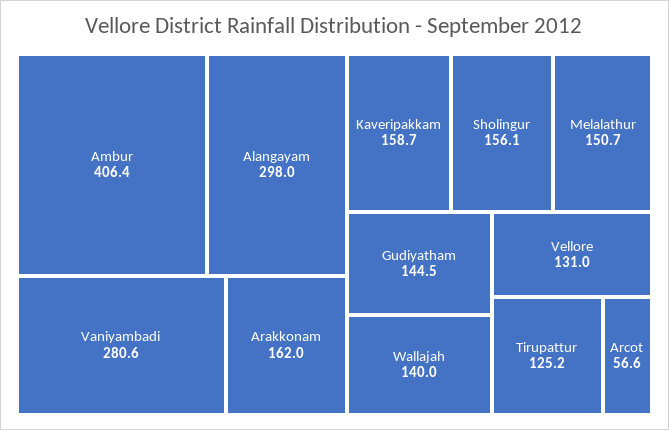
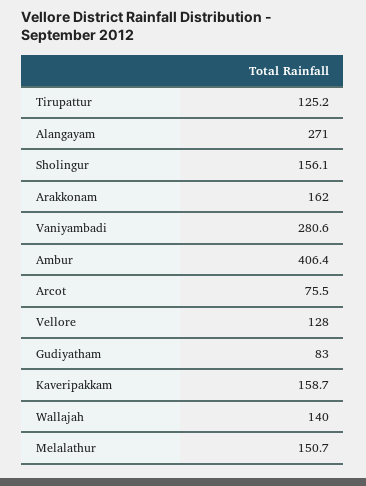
  {
    "Ambur": 406.4,
-   "Alangayam": 298,
+   "Alangayam": 271,
    "Vaniyambadi": 280.6,
    "Arakkonam": 162,
    "Kaveripakkam": 158.7,
    "Sholingur": 156.1,
    "Melalathur": 150.7,
-   "Gudiyatham": 144.5,
+   "Gudiyatham": 83,
    "Wallajah": 140,
-   "Vellore": 131,
+   "Vellore": 128,
    "Tirupattur": 125.2,
-   "Arcot": 56.6
+   "Arcot": 75.5
  }

